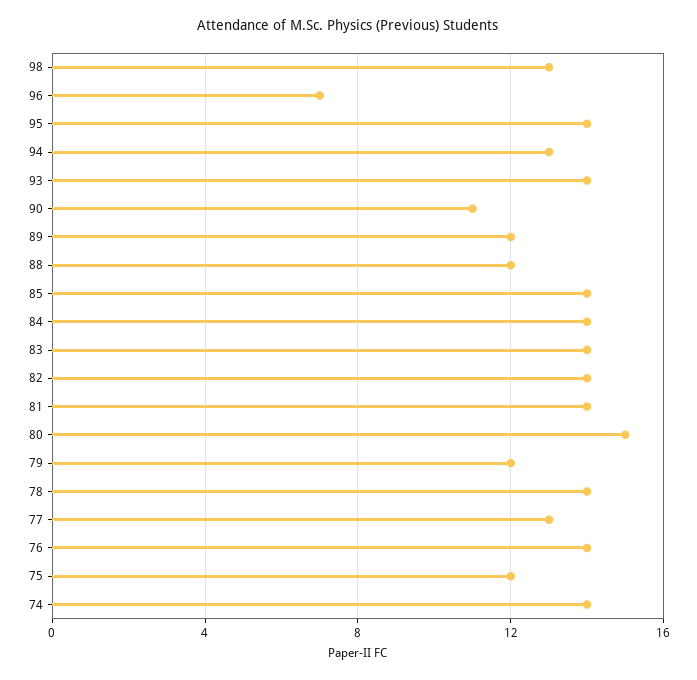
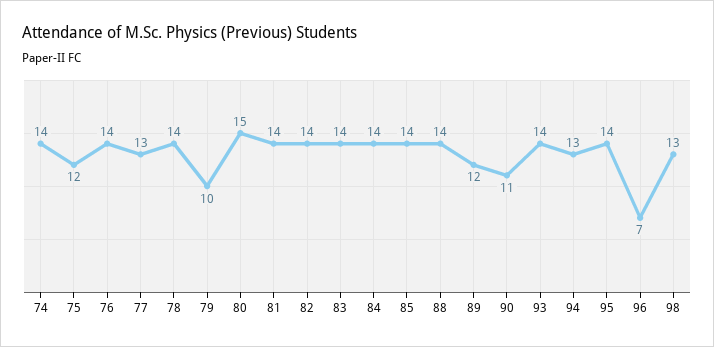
  {
    "98": 13,
    "96": 7,
    "95": 14,
    "94": 13,
    "93": 14,
    "90": 11,
    "89": 12,
-   "88": 12,
+   "88": 14,
    "85": 14,
    "84": 14,
    "83": 14,
    "82": 14,
    "81": 14,
    "80": 15,
-   "79": 12,
+   "79": 10,
    "78": 14,
    "77": 13,
    "76": 14,
    "75": 12,
    "74": 14
  }

